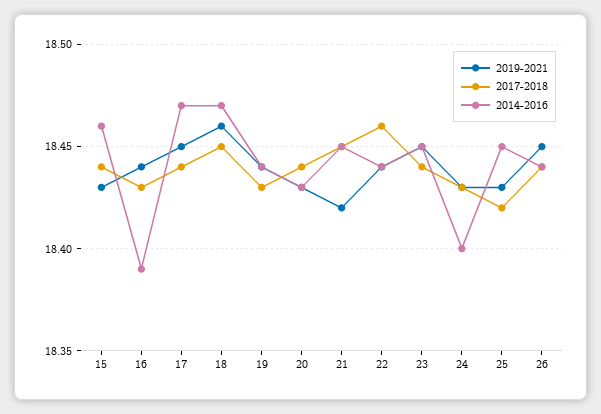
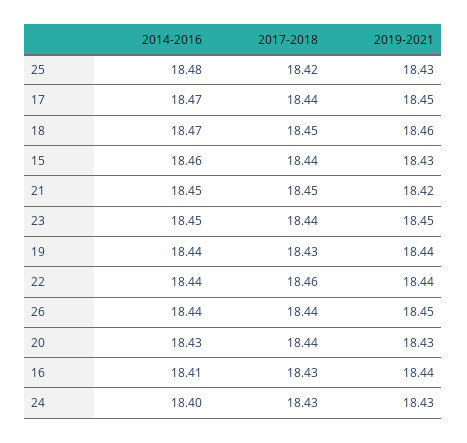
  {
    "2019-2021": {
      "15": 18.43,
      "16": 18.44,
      "17": 18.45,
      "18": 18.46,
      "19": 18.44,
      "20": 18.43,
      "21": 18.42,
      "22": 18.44,
      "23": 18.45,
      "24": 18.43,
      "25": 18.43,
      "26": 18.45
    },
    "2017-2018": {
      "15": 18.44,
      "16": 18.43,
      "17": 18.44,
      "18": 18.45,
      "19": 18.43,
      "20": 18.44,
      "21": 18.45,
      "22": 18.46,
      "23": 18.44,
      "24": 18.43,
      "25": 18.42,
      "26": 18.44
    },
    "2014-2016": {
      "15": 18.46,
-     "16": 18.39,
+     "16": 18.41,
      "17": 18.47,
      "18": 18.47,
      "19": 18.44,
      "20": 18.43,
      "21": 18.45,
      "22": 18.44,
      "23": 18.45,
      "24": 18.4,
-     "25": 18.45,
+     "25": 18.48,
      "26": 18.44
    }
  }

